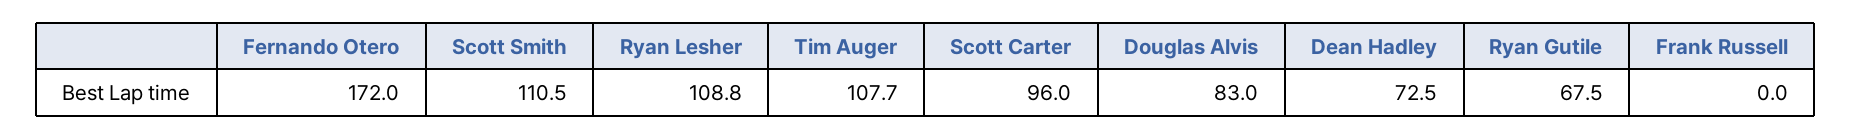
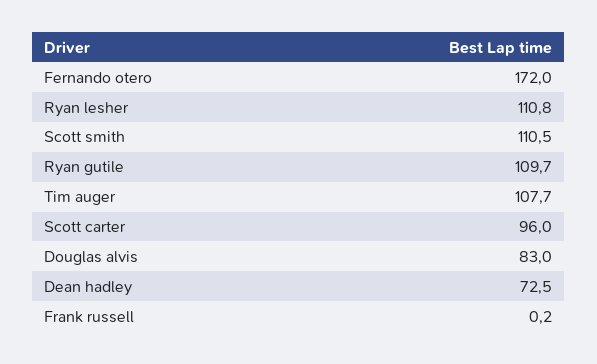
  {
    "Fernando Otero": 172,
    "Scott Smith": 110.5,
-   "Ryan Lesher": 108.8,
+   "Ryan Lesher": 110.8,
    "Tim Auger": 107.7,
    "Scott Carter": 96,
    "Douglas Alvis": 83,
    "Dean Hadley": 72.5,
-   "Ryan Gutile": 67.5,
+   "Ryan Gutile": 109.7,
-   "Frank Russell": 0
+   "Frank Russell": 0.2
  }

